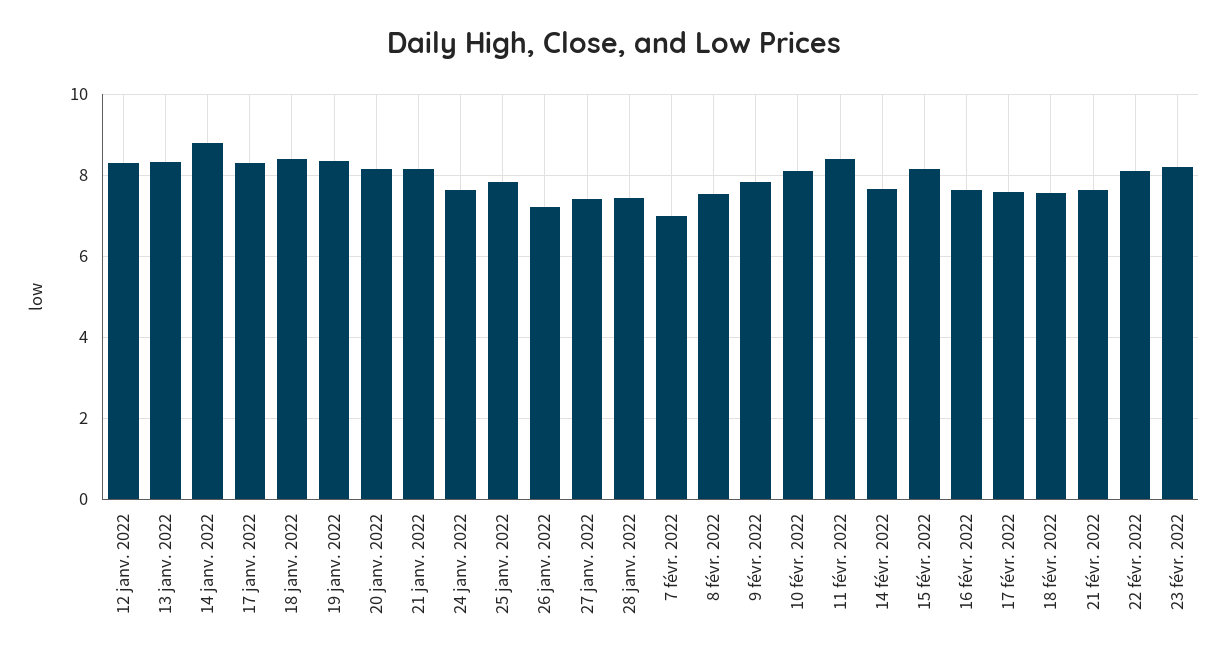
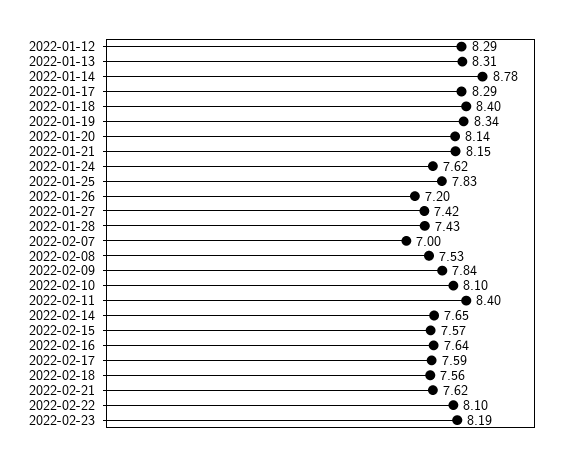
  {
    "12 janv. 2022": 8.29,
    "13 janv. 2022": 8.31,
    "14 janv. 2022": 8.78,
    "17 janv. 2022": 8.29,
    "18 janv. 2022": 8.4,
    "19 janv. 2022": 8.34,
    "20 janv. 2022": 8.14,
    "21 janv. 2022": 8.15,
    "24 janv. 2022": 7.62,
    "25 janv. 2022": 7.83,
    "26 janv. 2022": 7.2,
    "27 janv. 2022": 7.42,
    "28 janv. 2022": 7.43,
    "7 févr. 2022": 7,
    "8 févr. 2022": 7.53,
    "9 févr. 2022": 7.84,
    "10 févr. 2022": 8.1,
    "11 févr. 2022": 8.4,
    "14 févr. 2022": 7.65,
-   "15 févr. 2022": 8.2,
+   "15 févr. 2022": 7.57,
    "16 févr. 2022": 7.64,
    "17 févr. 2022": 7.59,
    "18 févr. 2022": 7.56,
    "21 févr. 2022": 7.62,
    "22 févr. 2022": 8.1,
    "23 févr. 2022": 8.19
  }

